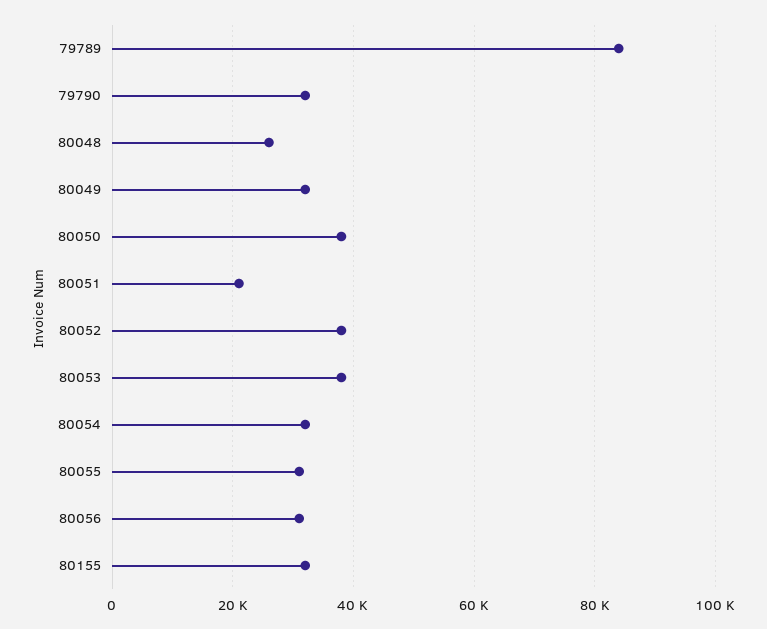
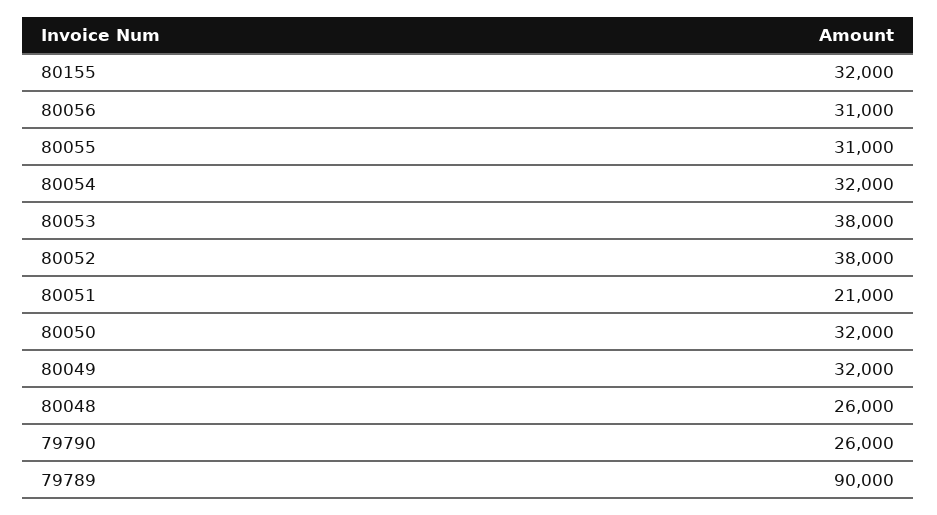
  {
-   "79789": 84000,
+   "79789": 90000,
-   "79790": 32000,
+   "79790": 26000,
    "80048": 26000,
    "80049": 32000,
-   "80050": 38000,
+   "80050": 32000,
    "80051": 21000,
    "80052": 38000,
    "80053": 38000,
    "80054": 32000,
    "80055": 31000,
    "80056": 31000,
    "80155": 32000
  }

